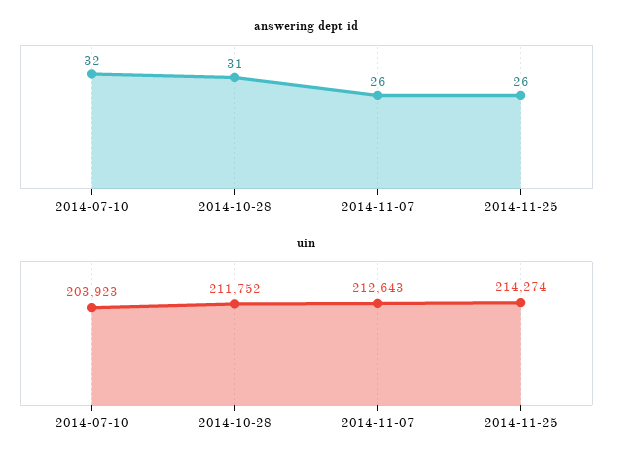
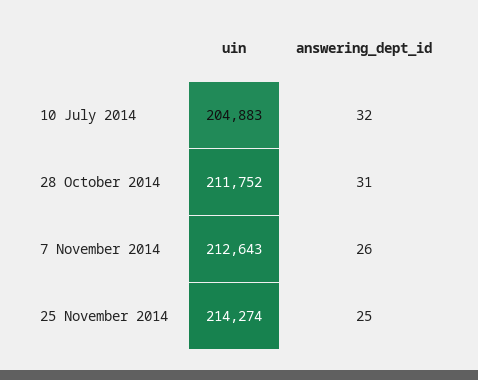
  {
    "answering dept id": {
      "2014-07-10": 32,
      "2014-10-28": 31,
      "2014-11-07": 26,
-     "2014-11-25": 26
+     "2014-11-25": 25
    },
    "uin": {
-     "2014-07-10": 203923,
+     "2014-07-10": 204883,
      "2014-10-28": 211752,
      "2014-11-07": 212643,
      "2014-11-25": 214274
    }
  }

